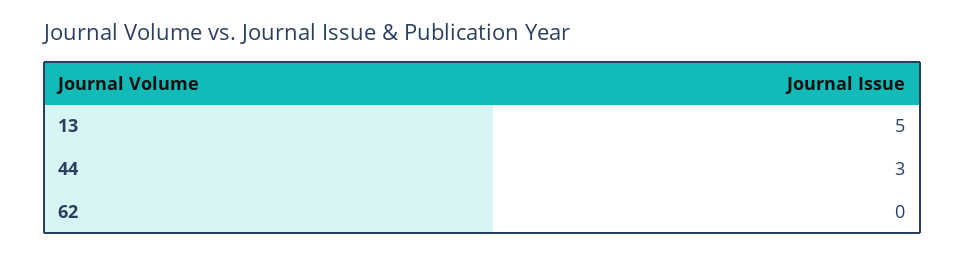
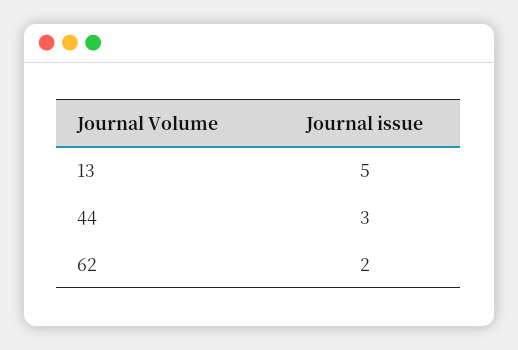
  {
    "13": 5,
    "44": 3,
-   "62": 0
+   "62": 2
  }

